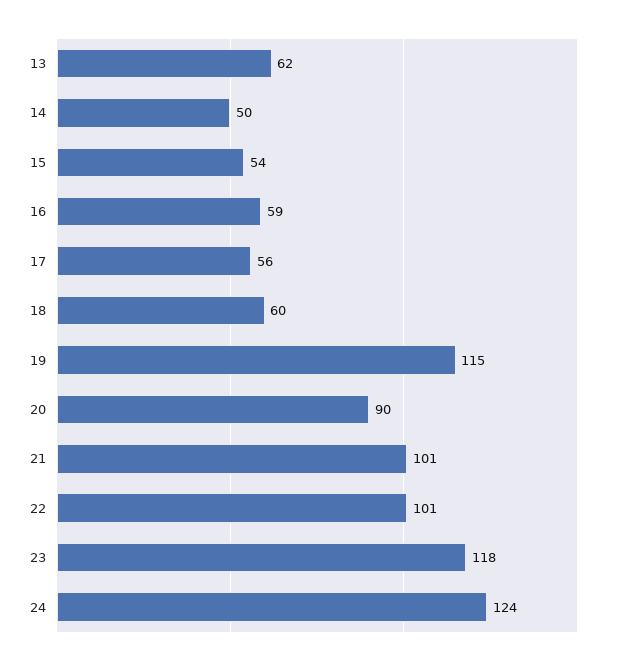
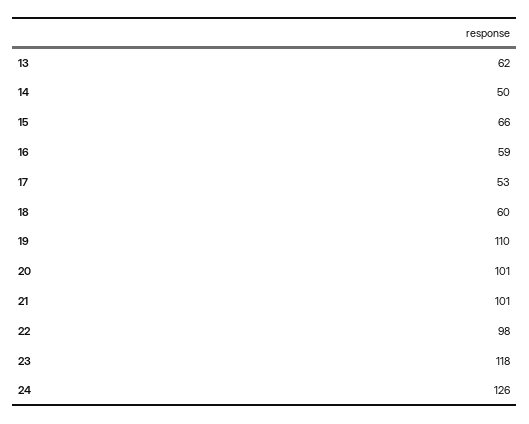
  {
    "13": 62,
    "14": 50,
-   "15": 54,
+   "15": 66,
    "16": 59,
-   "17": 56,
+   "17": 53,
    "18": 60,
-   "19": 115,
+   "19": 110,
-   "20": 90,
+   "20": 101,
    "21": 101,
-   "22": 101,
+   "22": 98,
    "23": 118,
-   "24": 124
+   "24": 126
  }

